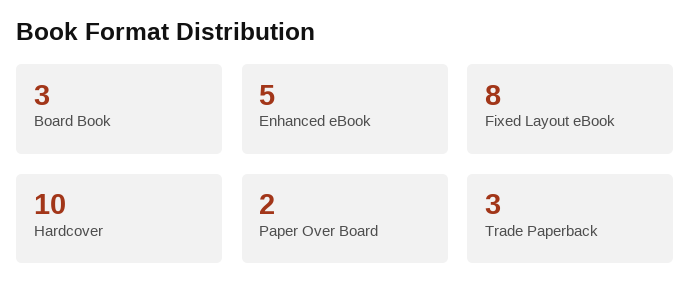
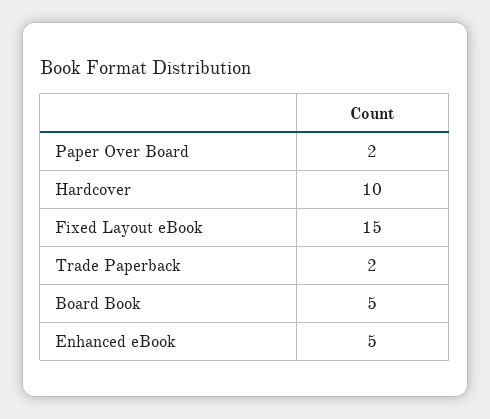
  {
-   "Board Book": 3,
+   "Board Book": 5,
    "Enhanced eBook": 5,
-   "Fixed Layout eBook": 8,
+   "Fixed Layout eBook": 15,
    "Hardcover": 10,
    "Paper Over Board": 2,
-   "Trade Paperback": 3
+   "Trade Paperback": 2
  }

